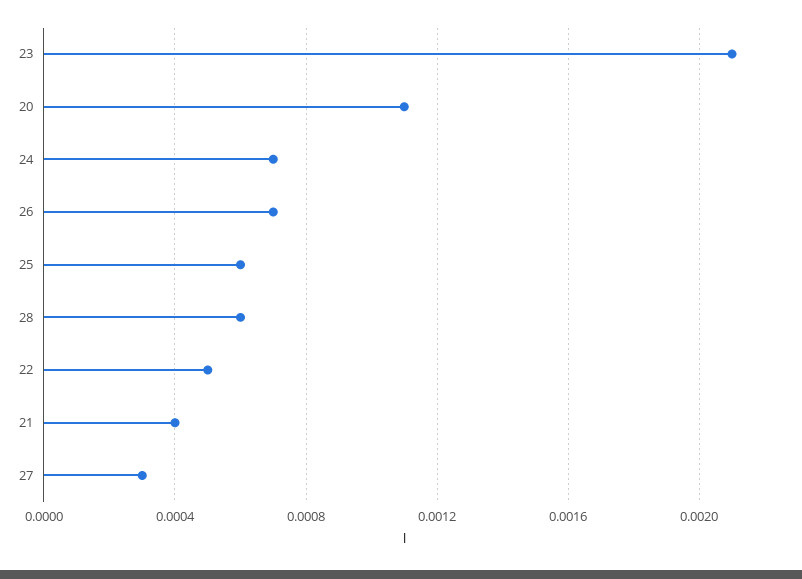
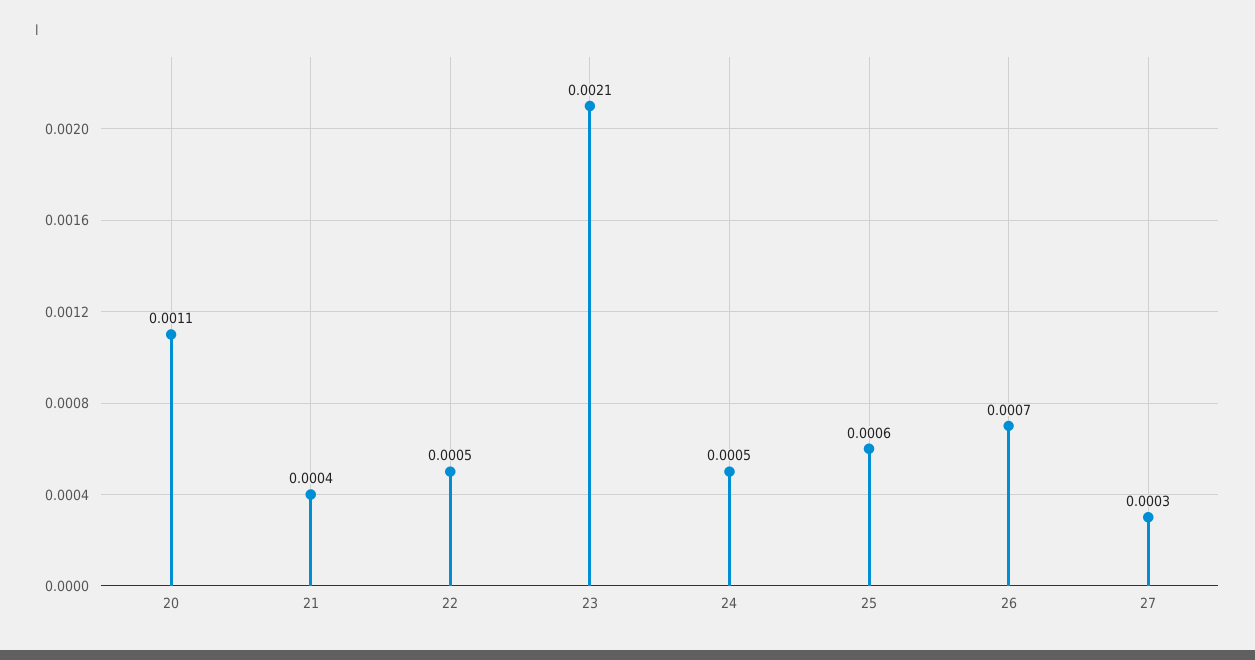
  {
    "23": 0.0021,
    "20": 0.0011,
-   "24": 0.0007,
+   "24": 0.0005,
    "26": 0.0007,
    "25": 0.0006,
-   "28": 0.0006,
    "22": 0.0005,
    "21": 0.0004,
    "27": 0.0003
  }

